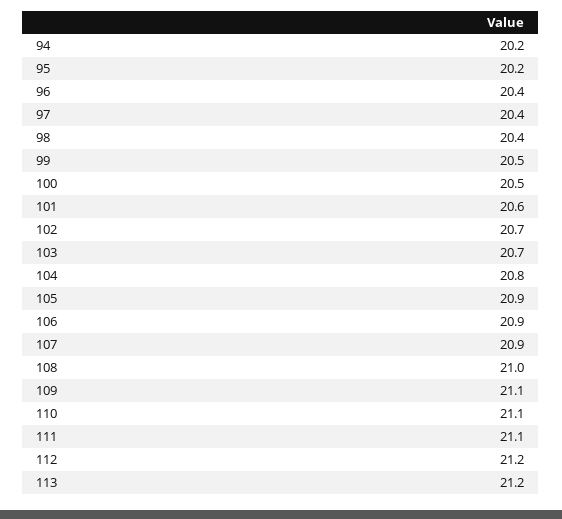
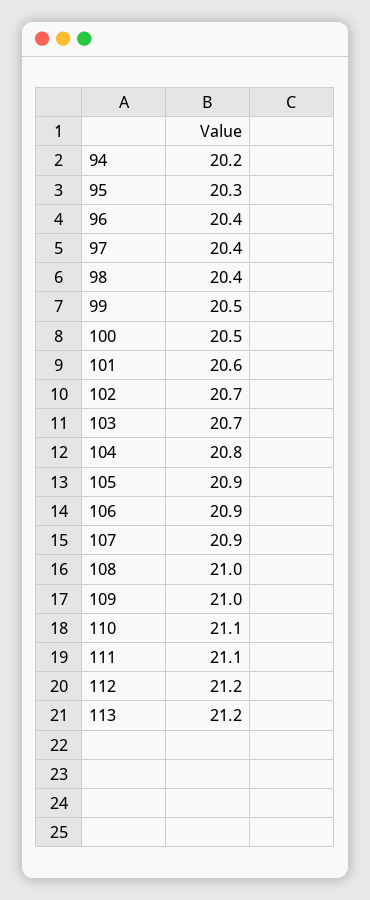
  {
    "94": 20.2,
-   "95": 20.2,
+   "95": 20.3,
    "96": 20.4,
    "97": 20.4,
    "98": 20.4,
    "99": 20.5,
    "100": 20.5,
    "101": 20.6,
    "102": 20.7,
    "103": 20.7,
    "104": 20.8,
    "105": 20.9,
    "106": 20.9,
    "107": 20.9,
    "108": 21,
-   "109": 21.1,
+   "109": 21,
    "110": 21.1,
    "111": 21.1,
    "112": 21.2,
    "113": 21.2
  }

